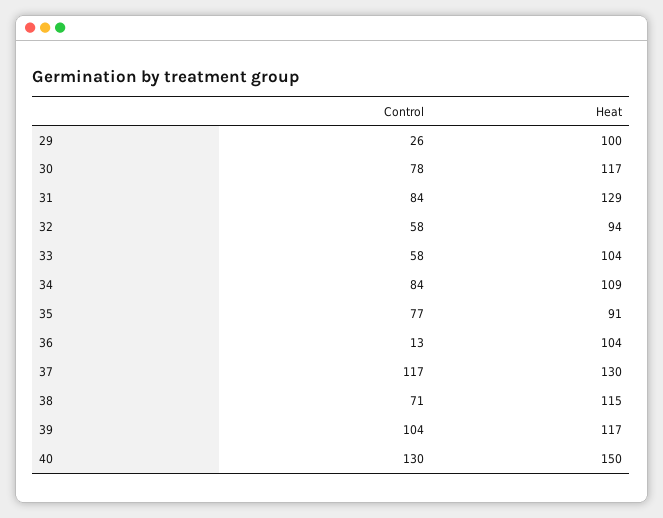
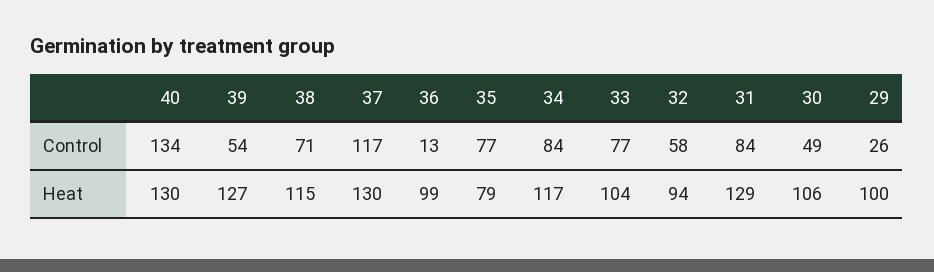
  {
    "Control": {
      "29": 26,
-     "30": 78,
+     "30": 49,
      "31": 84,
      "32": 58,
-     "33": 58,
+     "33": 77,
      "34": 84,
      "35": 77,
      "36": 13,
      "37": 117,
      "38": 71,
-     "39": 104,
+     "39": 54,
-     "40": 130
+     "40": 134
    },
    "Heat": {
      "29": 100,
-     "30": 117,
+     "30": 106,
      "31": 129,
      "32": 94,
      "33": 104,
-     "34": 109,
+     "34": 117,
-     "35": 91,
+     "35": 79,
-     "36": 104,
+     "36": 99,
      "37": 130,
      "38": 115,
-     "39": 117,
+     "39": 127,
-     "40": 150
+     "40": 130
    }
  }

